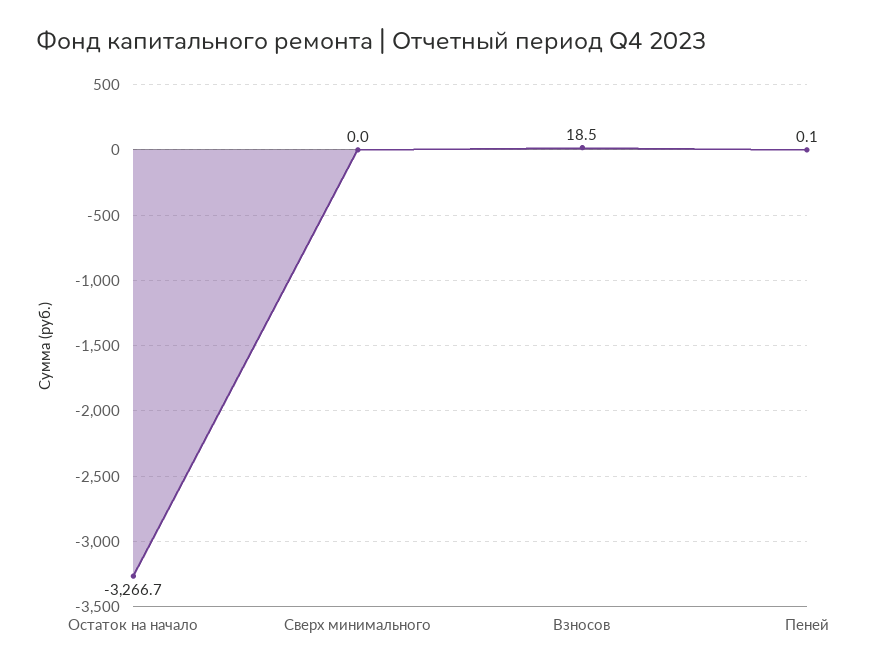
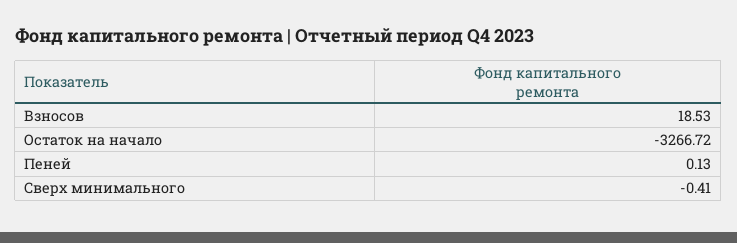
  {
    "Остаток на начало": -3266.72,
-   "Сверх минимального": 0,
+   "Сверх минимального": -0.41,
    "Взносов": 18.53,
    "Пеней": 0.13
  }

